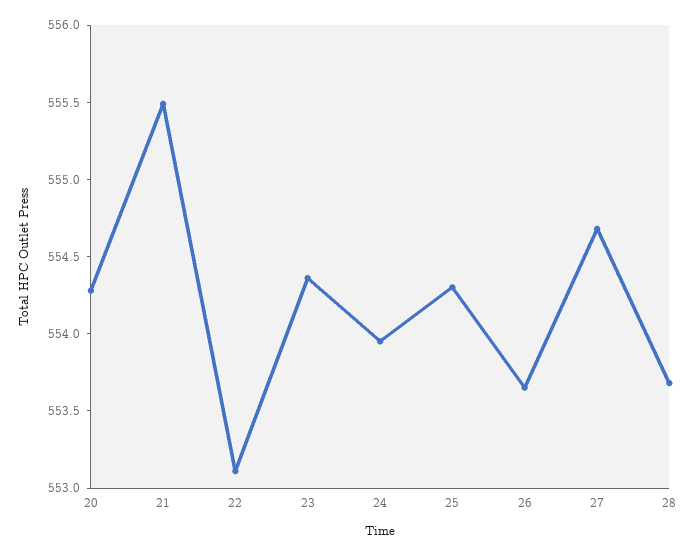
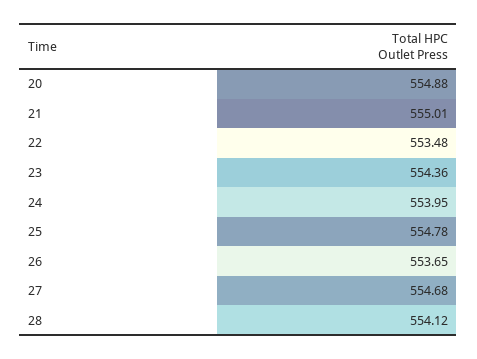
  {
-   "20": 554.3,
+   "20": 554.88,
-   "21": 555.5,
+   "21": 555.01,
-   "22": 553.1,
+   "22": 553.48,
    "23": 554.36,
    "24": 553.95,
-   "25": 554.3,
+   "25": 554.78,
    "26": 553.65,
    "27": 554.68,
-   "28": 553.7
+   "28": 554.12
  }

